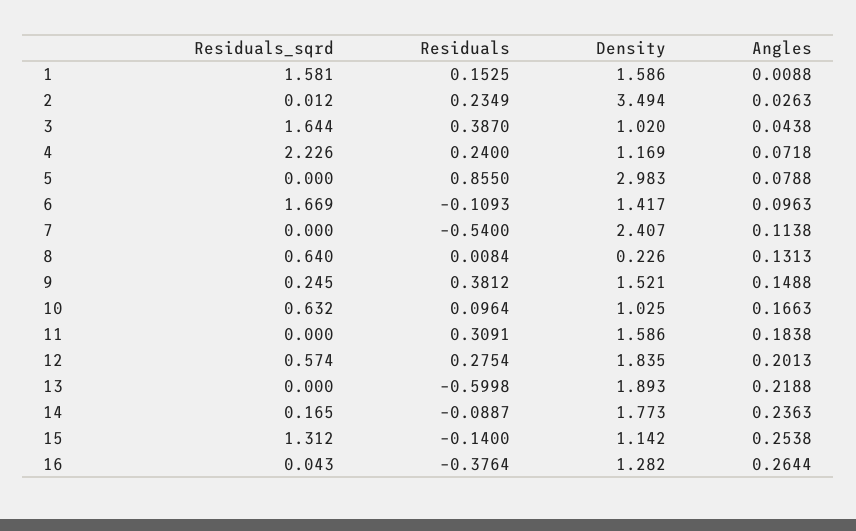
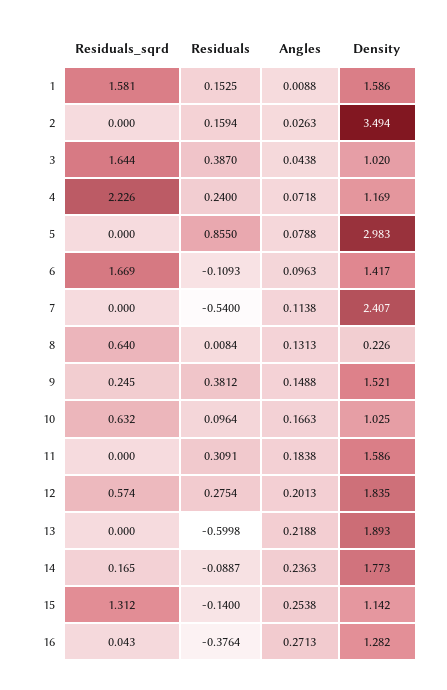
  {
    "Residuals_sqrd": {
      "1": 1.581,
-     "2": 0.012,
+     "2": 0,
      "3": 1.644,
      "4": 2.226,
      "5": 0,
      "6": 1.669,
      "7": 0,
      "8": 0.64,
      "9": 0.245,
      "10": 0.632,
      "11": 0,
      "12": 0.574,
      "13": 0,
      "14": 0.165,
      "15": 1.312,
      "16": 0.043
    },
    "Residuals": {
      "1": 0.1525,
-     "2": 0.2349,
+     "2": 0.1594,
      "3": 0.387,
      "4": 0.24,
      "5": 0.855,
      "6": -0.1093,
      "7": -0.54,
      "8": 0.0084,
      "9": 0.3812,
      "10": 0.0964,
      "11": 0.3091,
      "12": 0.2754,
      "13": -0.5998,
      "14": -0.0887,
      "15": -0.14,
      "16": -0.3764
    },
    "Density": {
      "1": 1.586,
      "2": 3.494,
      "3": 1.02,
      "4": 1.169,
      "5": 2.983,
      "6": 1.417,
      "7": 2.407,
      "8": 0.226,
      "9": 1.521,
      "10": 1.025,
      "11": 1.586,
      "12": 1.835,
      "13": 1.893,
      "14": 1.773,
      "15": 1.142,
      "16": 1.282
    },
    "Angles": {
      "1": 0.0088,
      "2": 0.0263,
      "3": 0.0438,
      "4": 0.0718,
      "5": 0.0788,
      "6": 0.0963,
      "7": 0.1138,
      "8": 0.1313,
      "9": 0.1488,
      "10": 0.1663,
      "11": 0.1838,
      "12": 0.2013,
      "13": 0.2188,
      "14": 0.2363,
      "15": 0.2538,
-     "16": 0.2644
+     "16": 0.2713
    }
  }

